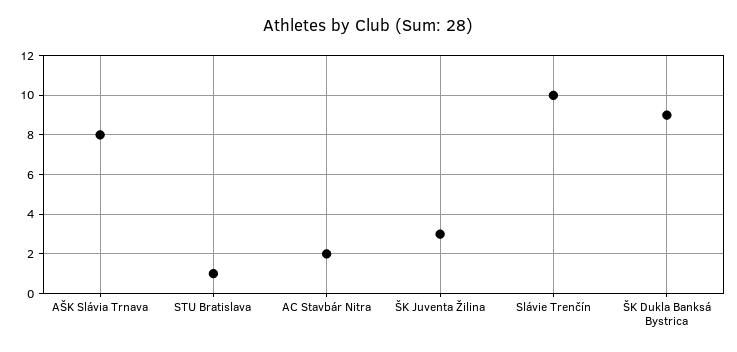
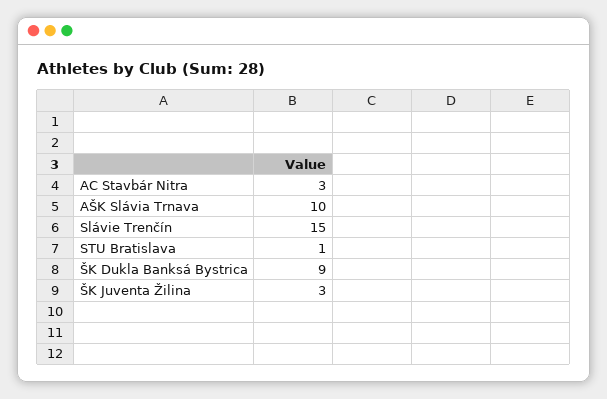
  {
-   "AŠK Slávia Trnava": 8,
+   "AŠK Slávia Trnava": 10,
    "STU Bratislava": 1,
-   "AC Stavbár Nitra": 2,
+   "AC Stavbár Nitra": 3,
    "ŠK Juventa Žilina": 3,
-   "Slávie Trenčín": 10,
+   "Slávie Trenčín": 15,
    "ŠK Dukla Banksá Bystrica": 9
  }

